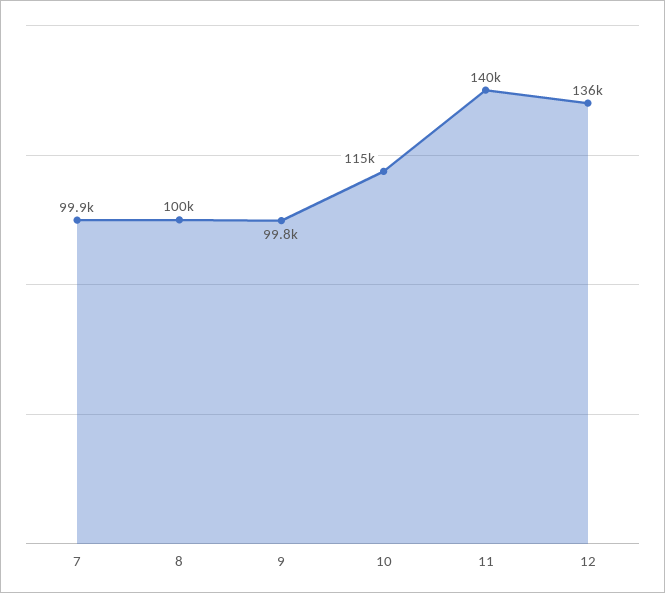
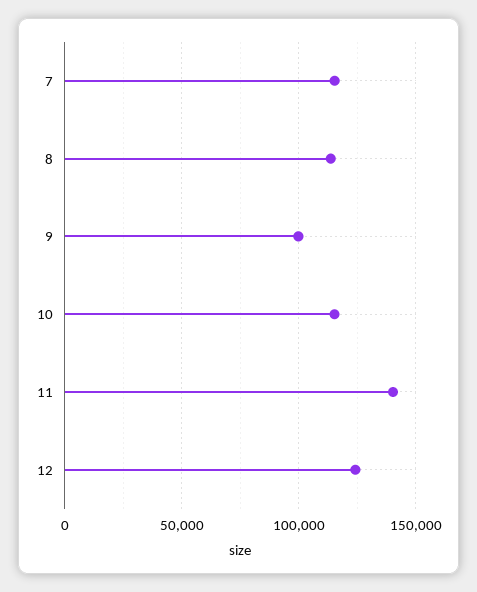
  {
-   "7": 99900,
+   "7": 115000,
-   "8": 100000,
+   "8": 115000,
    "9": 99800,
    "10": 115000,
    "11": 140000,
-   "12": 136000
+   "12": 125000
  }

